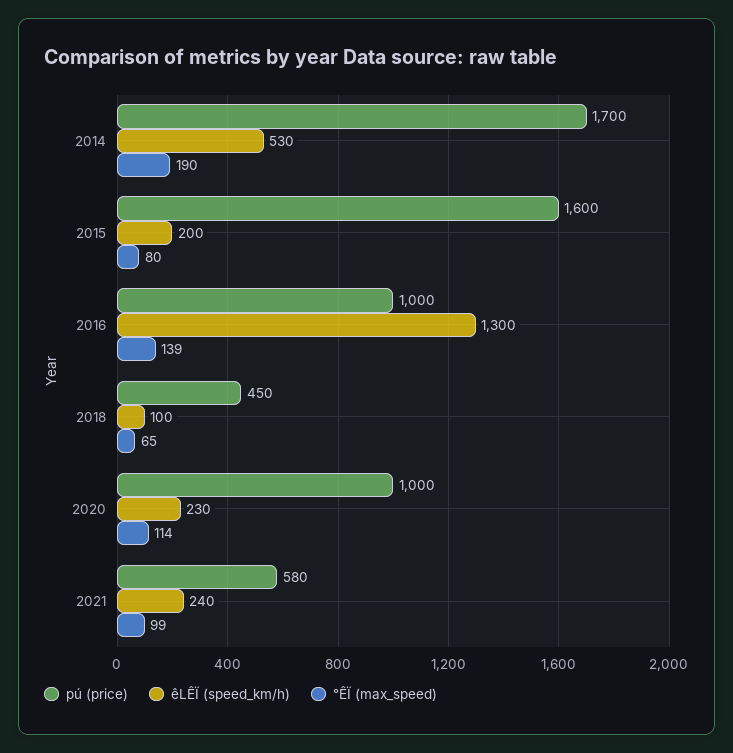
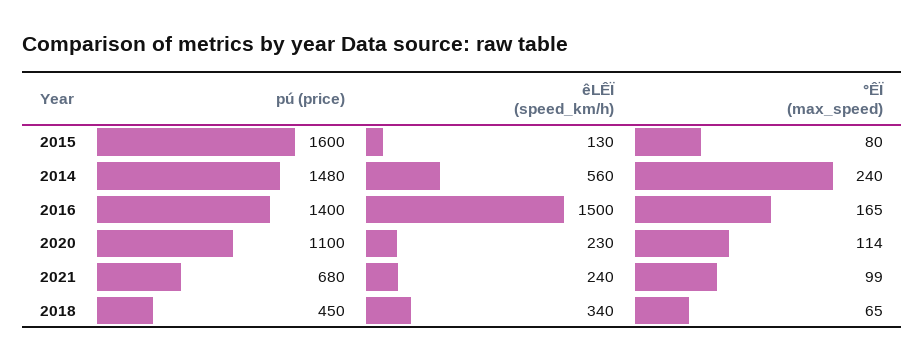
  {
    "pú (price)": {
-     "2014": 1700,
+     "2014": 1480,
      "2015": 1600,
-     "2016": 1000,
+     "2016": 1400,
      "2018": 450,
-     "2020": 1000,
+     "2020": 1100,
-     "2021": 580
+     "2021": 680
    },
    "êLÊÏ (speed_km/h)": {
-     "2014": 530,
+     "2014": 560,
-     "2015": 200,
+     "2015": 130,
-     "2016": 1300,
+     "2016": 1500,
-     "2018": 100,
+     "2018": 340,
      "2020": 230,
      "2021": 240
    },
    "°ÊÏ (max_speed)": {
-     "2014": 190,
+     "2014": 240,
      "2015": 80,
-     "2016": 139,
+     "2016": 165,
      "2018": 65,
      "2020": 114,
      "2021": 99
    }
  }

